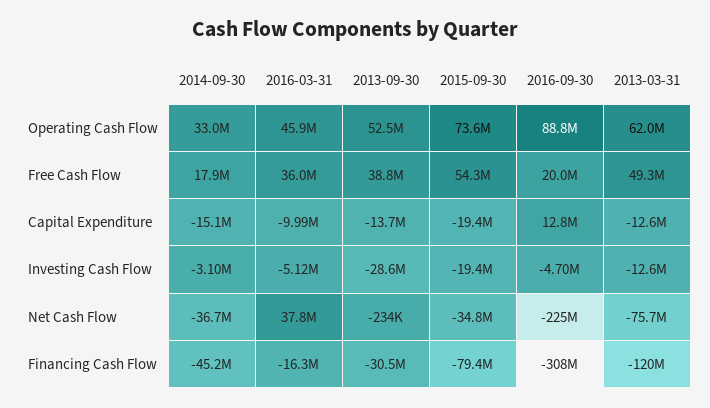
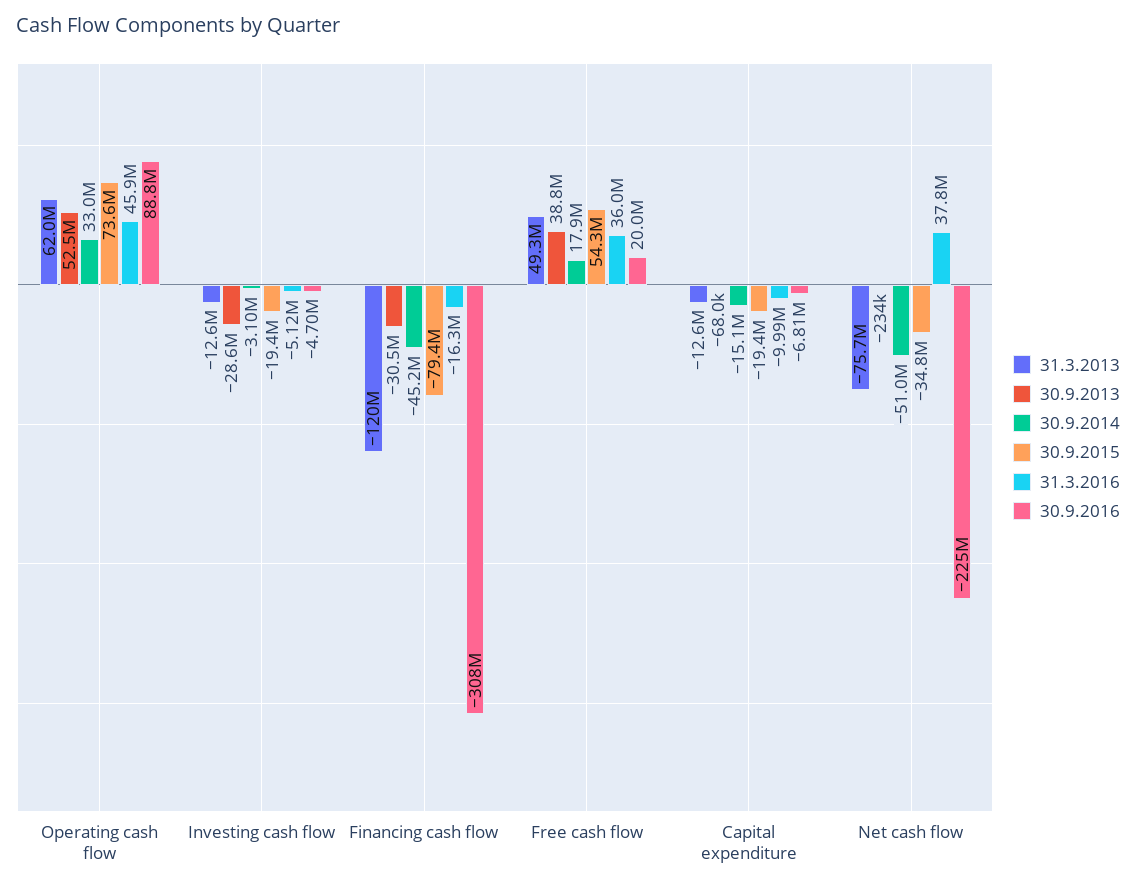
  {
    "2014-09-30": {
      "Operating Cash Flow": 33000000,
      "Free Cash Flow": 17900000,
      "Capital Expenditure": -15100000,
      "Investing Cash Flow": -3100000,
-     "Net Cash Flow": -36700000,
+     "Net Cash Flow": -51000000,
      "Financing Cash Flow": -45200000
    },
    "2016-03-31": {
      "Operating Cash Flow": 45900000,
      "Free Cash Flow": 36000000,
      "Capital Expenditure": -9990000,
      "Investing Cash Flow": -5120000,
      "Net Cash Flow": 37800000,
      "Financing Cash Flow": -16300000
    },
    "2013-09-30": {
      "Operating Cash Flow": 52500000,
      "Free Cash Flow": 38800000,
-     "Capital Expenditure": -13700000,
+     "Capital Expenditure": -68000,
      "Investing Cash Flow": -28600000,
      "Net Cash Flow": -234000,
      "Financing Cash Flow": -30500000
    },
    "2015-09-30": {
      "Operating Cash Flow": 73600000,
      "Free Cash Flow": 54300000,
      "Capital Expenditure": -19400000,
      "Investing Cash Flow": -19400000,
      "Net Cash Flow": -34800000,
      "Financing Cash Flow": -79400000
    },
    "2016-09-30": {
      "Operating Cash Flow": 88800000,
      "Free Cash Flow": 20000000,
-     "Capital Expenditure": 12800000,
+     "Capital Expenditure": -6810000,
      "Investing Cash Flow": -4700000,
      "Net Cash Flow": -225000000,
      "Financing Cash Flow": -308000000
    },
    "2013-03-31": {
      "Operating Cash Flow": 62000000,
      "Free Cash Flow": 49300000,
      "Capital Expenditure": -12600000,
      "Investing Cash Flow": -12600000,
      "Net Cash Flow": -75700000,
      "Financing Cash Flow": -120000000
    }
  }

